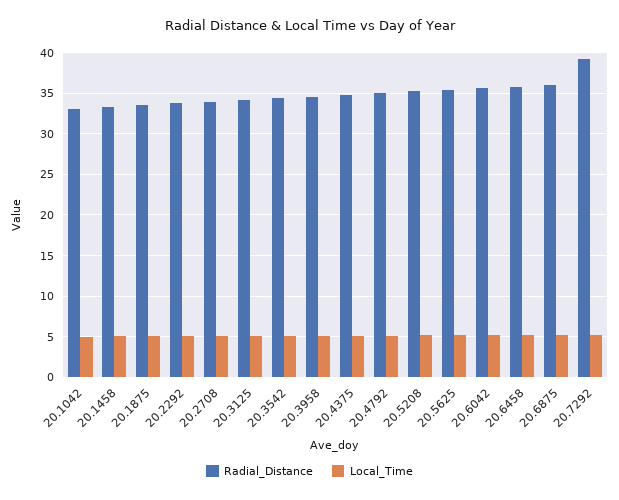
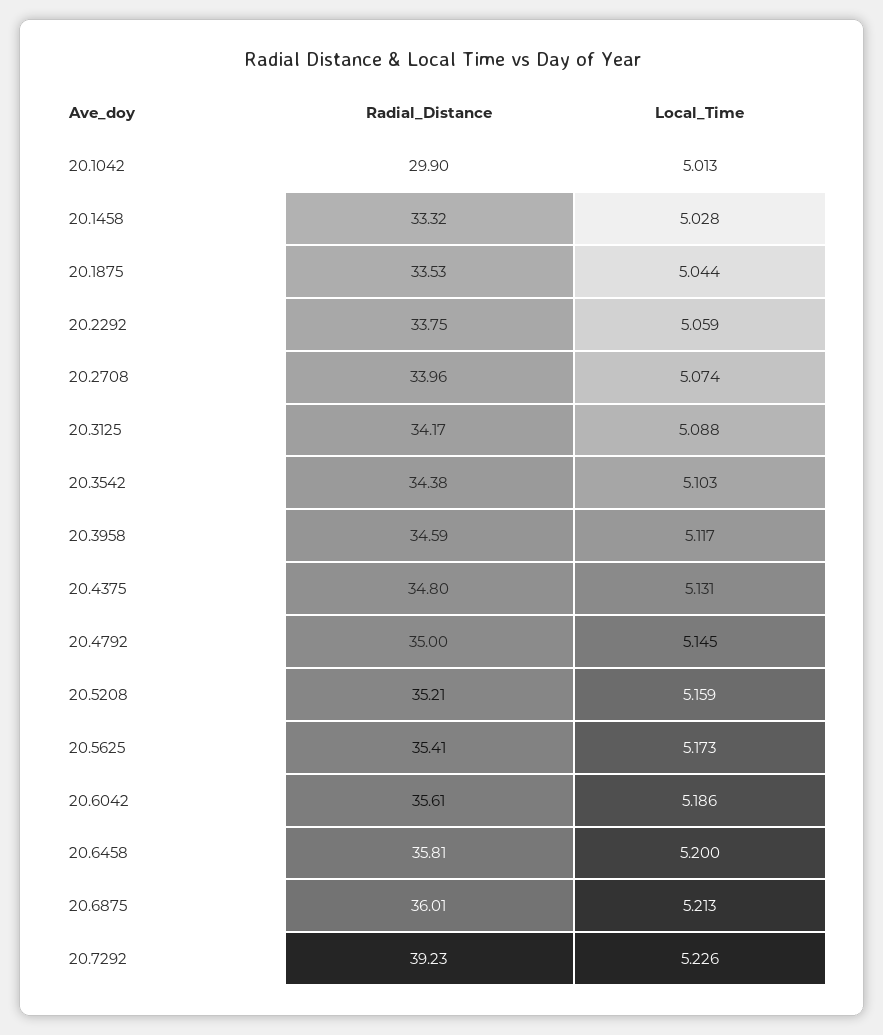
  {
    "Radial_Distance": {
-     "20.1042": 33,
+     "20.1042": 29.9,
      "20.1458": 33.32,
      "20.1875": 33.53,
      "20.2292": 33.75,
      "20.2708": 33.96,
      "20.3125": 34.17,
      "20.3542": 34.38,
      "20.3958": 34.59,
      "20.4375": 34.8,
      "20.4792": 35,
      "20.5208": 35.21,
      "20.5625": 35.41,
      "20.6042": 35.61,
      "20.6458": 35.81,
      "20.6875": 36.01,
      "20.7292": 39.23
    },
    "Local_Time": {
      "20.1042": 5.013,
      "20.1458": 5.028,
      "20.1875": 5.044,
      "20.2292": 5.059,
      "20.2708": 5.074,
      "20.3125": 5.088,
      "20.3542": 5.103,
      "20.3958": 5.117,
      "20.4375": 5.131,
      "20.4792": 5.145,
      "20.5208": 5.159,
      "20.5625": 5.173,
      "20.6042": 5.186,
      "20.6458": 5.2,
      "20.6875": 5.213,
      "20.7292": 5.226
    }
  }

